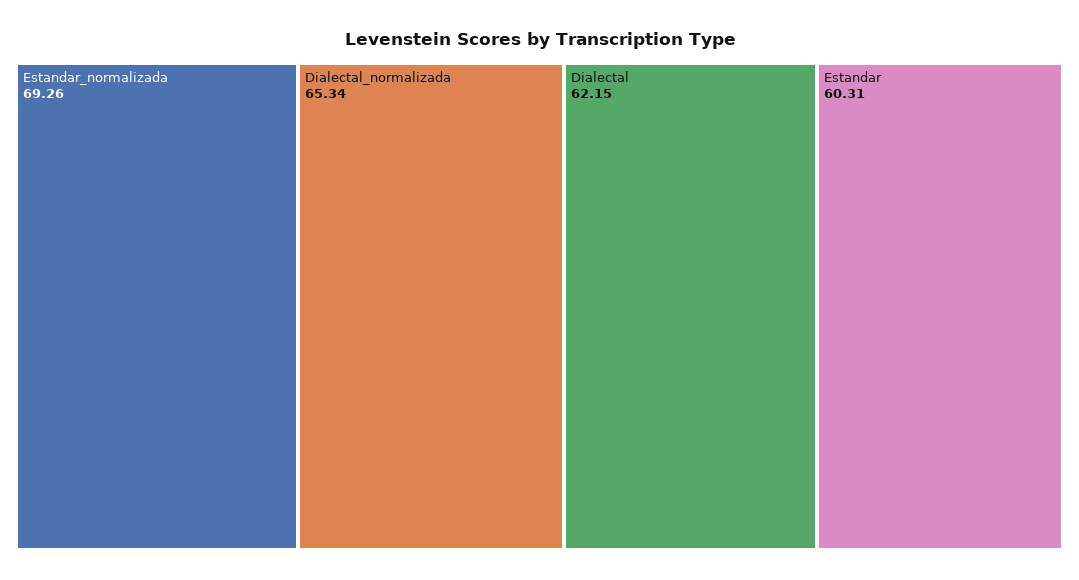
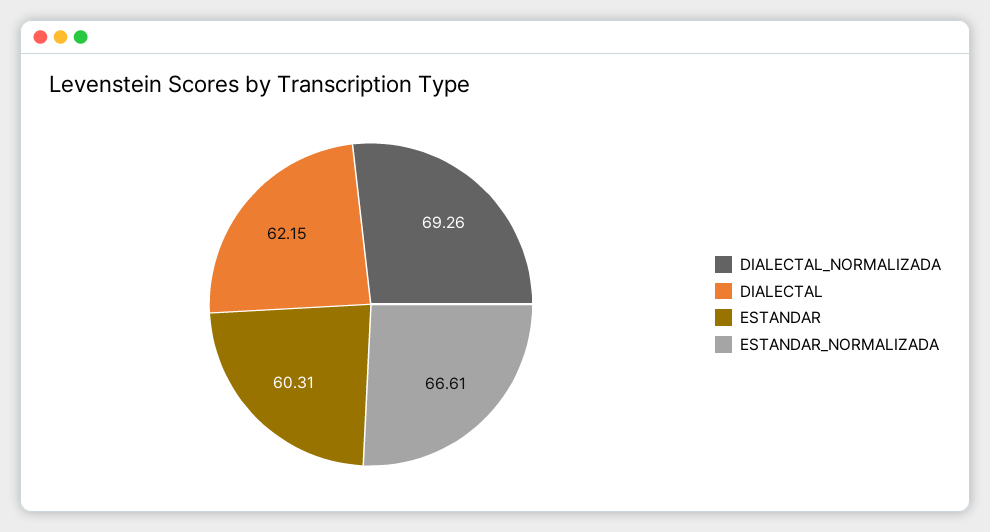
  {
-   "Estandar_normalizada": 69.26,
+   "Estandar_normalizada": 66.61,
-   "Dialectal_normalizada": 65.34,
+   "Dialectal_normalizada": 69.26,
    "Dialectal": 62.15,
    "Estandar": 60.31
  }

